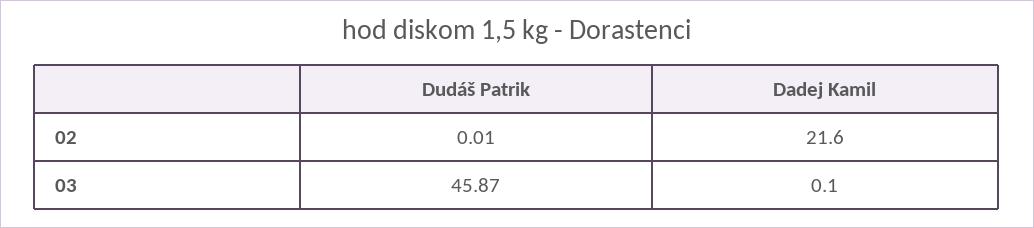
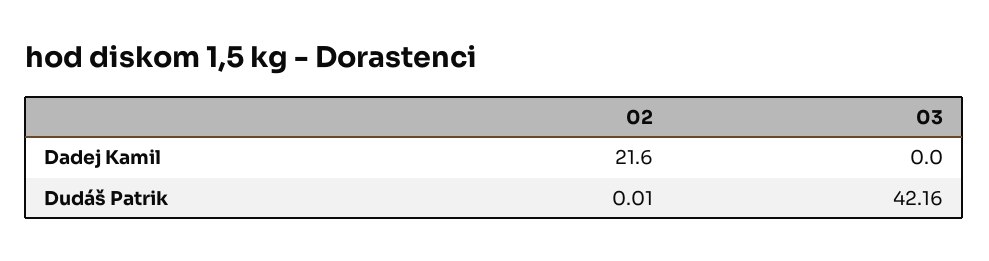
  {
    "Dudáš Patrik": {
      "02": 0.01,
-     "03": 45.87
+     "03": 42.16
    },
    "Dadej Kamil": {
      "02": 21.6,
-     "03": 0.1
+     "03": 0
    }
  }

